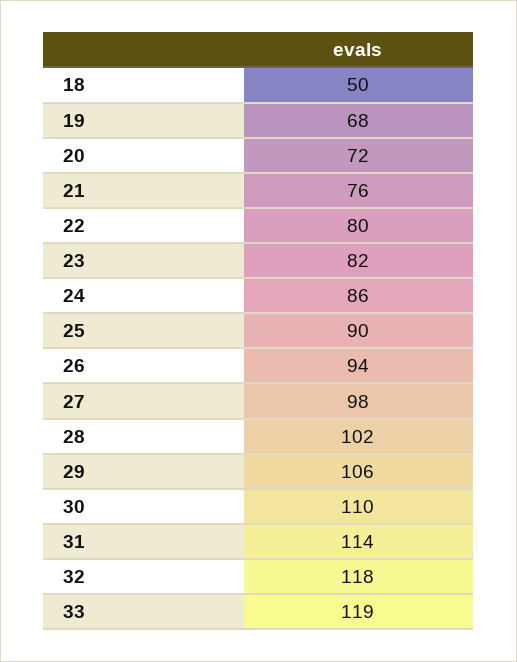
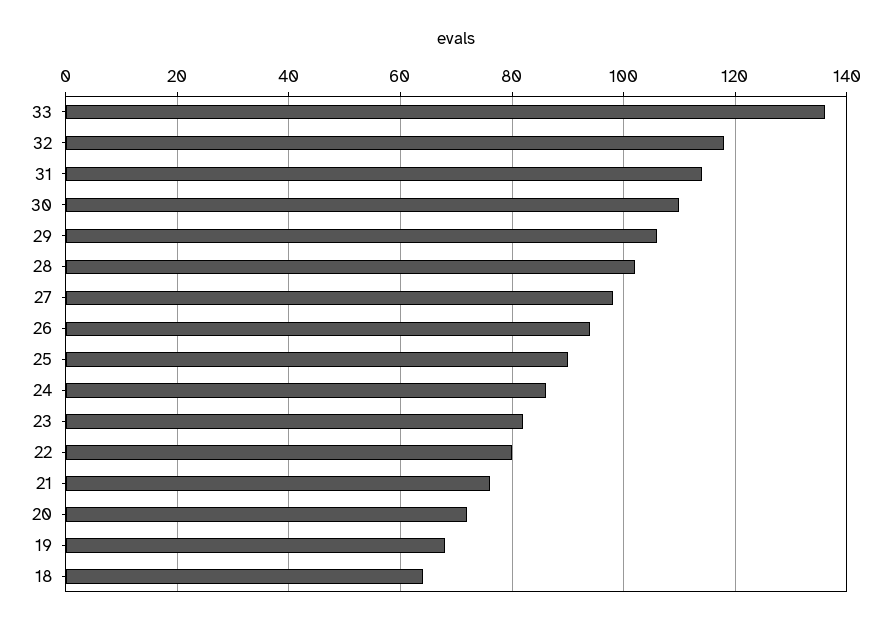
  {
-   "18": 50,
+   "18": 65,
    "19": 68,
    "20": 72,
    "21": 76,
    "22": 80,
    "23": 82,
    "24": 86,
    "25": 90,
    "26": 94,
    "27": 98,
    "28": 102,
    "29": 106,
    "30": 110,
    "31": 114,
    "32": 118,
-   "33": 119
+   "33": 135
  }

